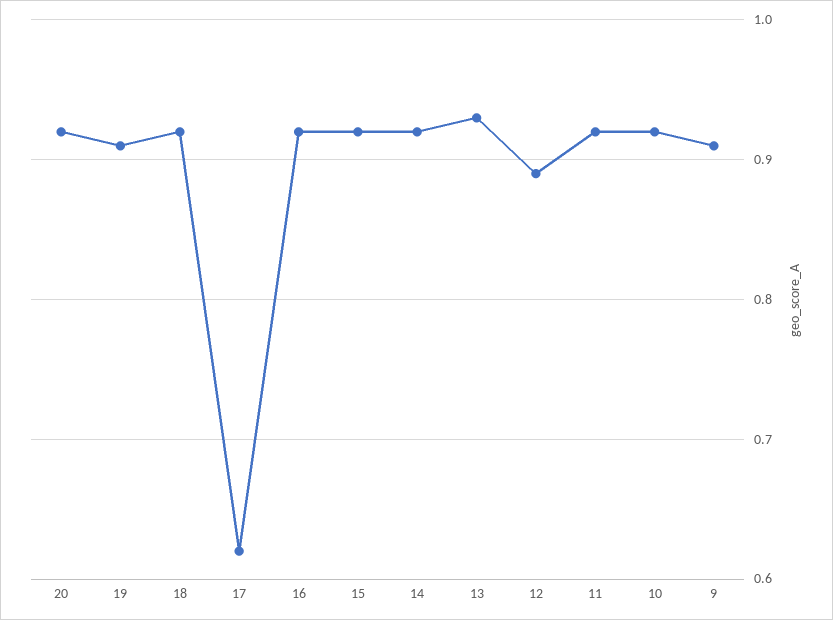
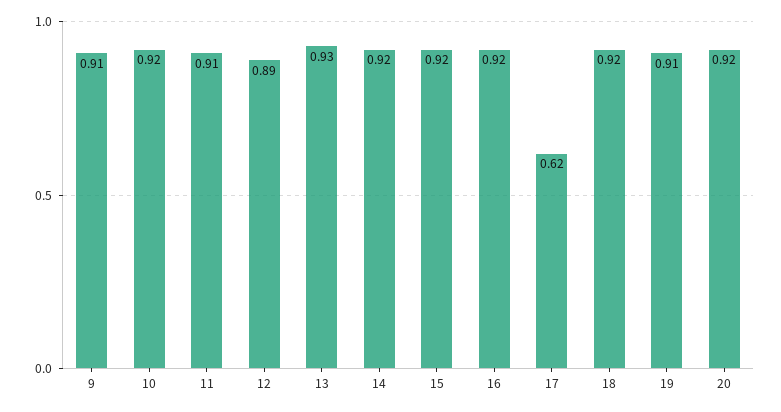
  {
    "20": 0.92,
    "19": 0.91,
    "18": 0.92,
    "17": 0.62,
    "16": 0.92,
    "15": 0.92,
    "14": 0.92,
    "13": 0.93,
    "12": 0.89,
-   "11": 0.92,
+   "11": 0.91,
    "10": 0.92,
    "9": 0.91
  }

